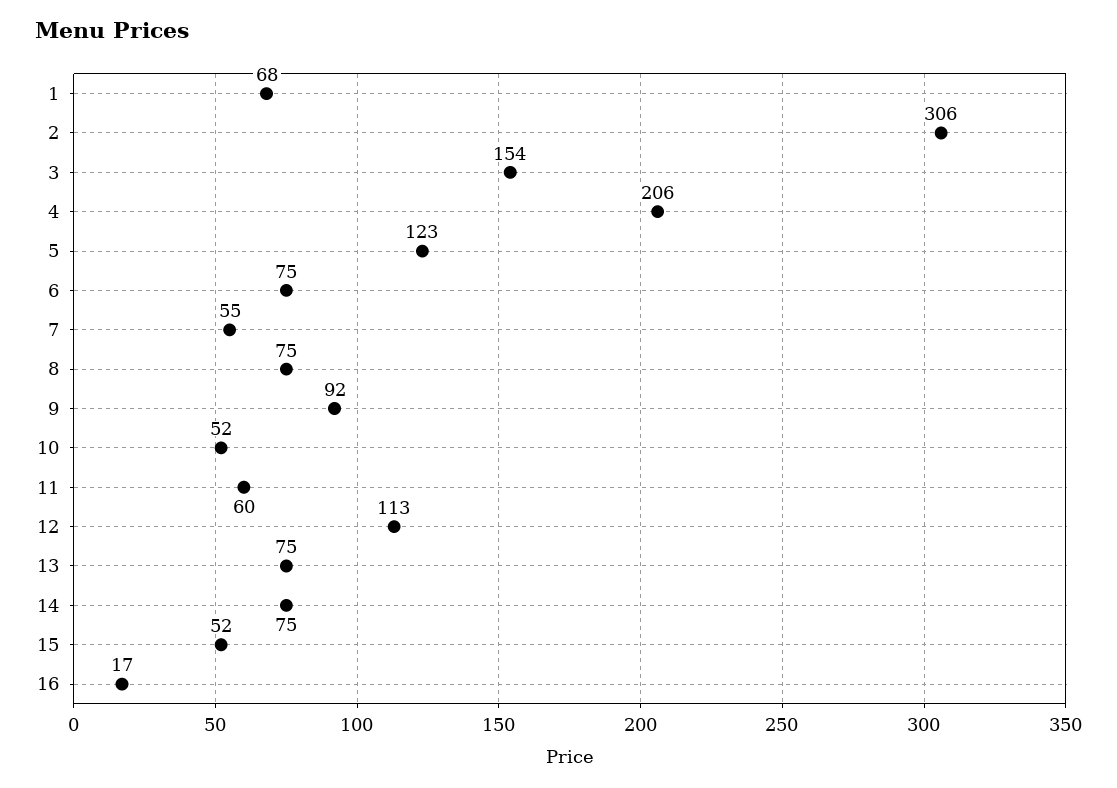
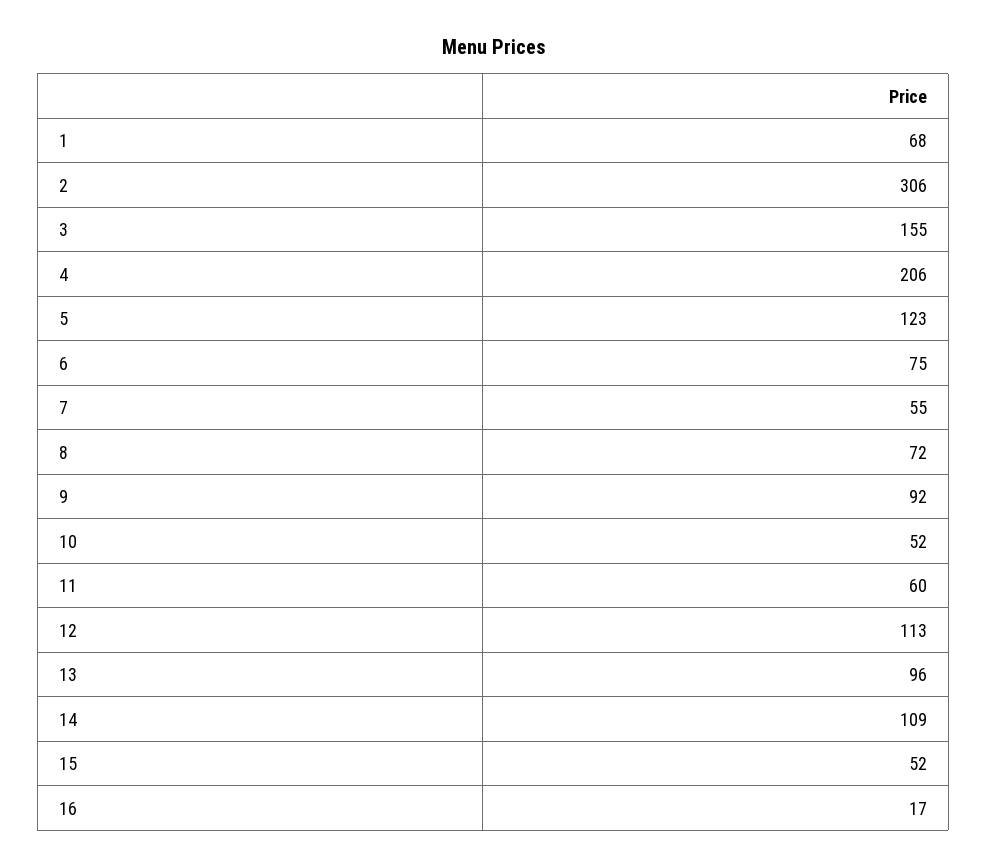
  {
    "1": 68,
    "2": 306,
-   "3": 154,
+   "3": 155,
    "4": 206,
    "5": 123,
    "6": 75,
    "7": 55,
-   "8": 75,
+   "8": 72,
    "9": 92,
    "10": 52,
    "11": 60,
    "12": 113,
-   "13": 75,
+   "13": 96,
-   "14": 75,
+   "14": 109,
    "15": 52,
    "16": 17
  }

